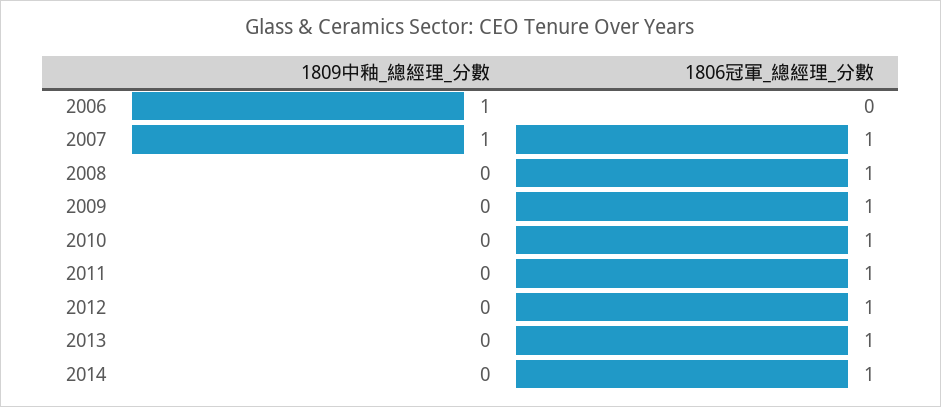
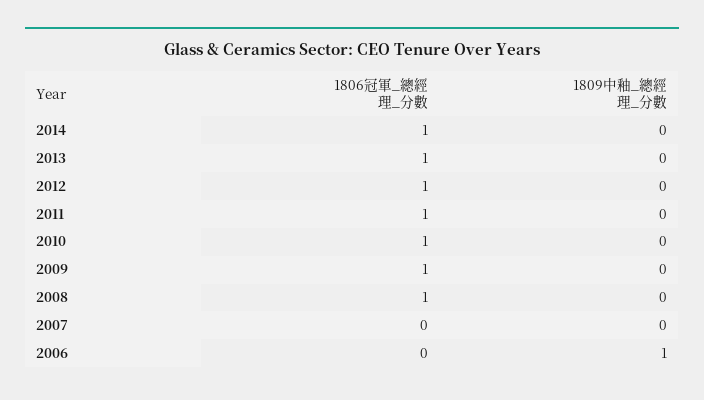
  {
    "1809中釉_總經理_分數": {
      "2006": 1,
-     "2007": 1,
+     "2007": 0,
      "2008": 0,
      "2009": 0,
      "2010": 0,
      "2011": 0,
      "2012": 0,
      "2013": 0,
      "2014": 0
    },
    "1806冠軍_總經理_分數": {
      "2006": 0,
-     "2007": 1,
+     "2007": 0,
      "2008": 1,
      "2009": 1,
      "2010": 1,
      "2011": 1,
      "2012": 1,
      "2013": 1,
      "2014": 1
    }
  }

